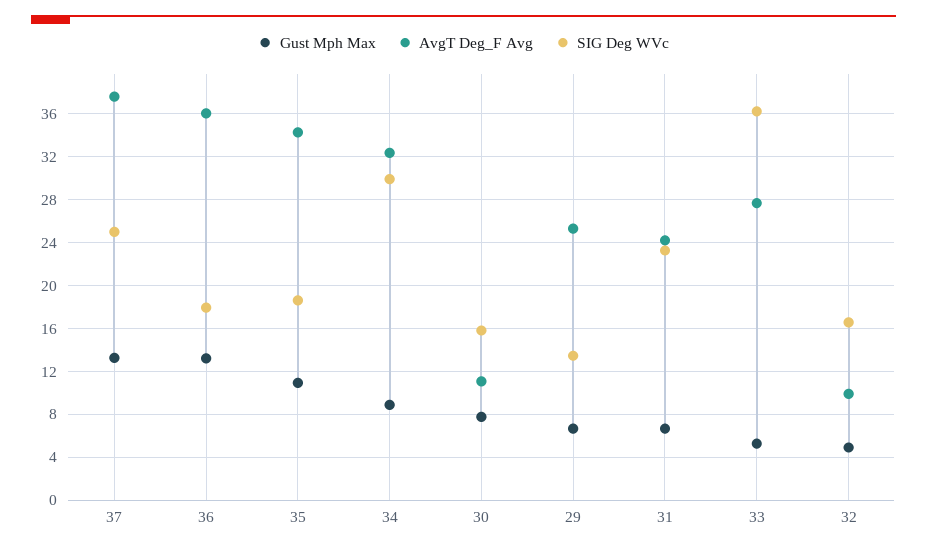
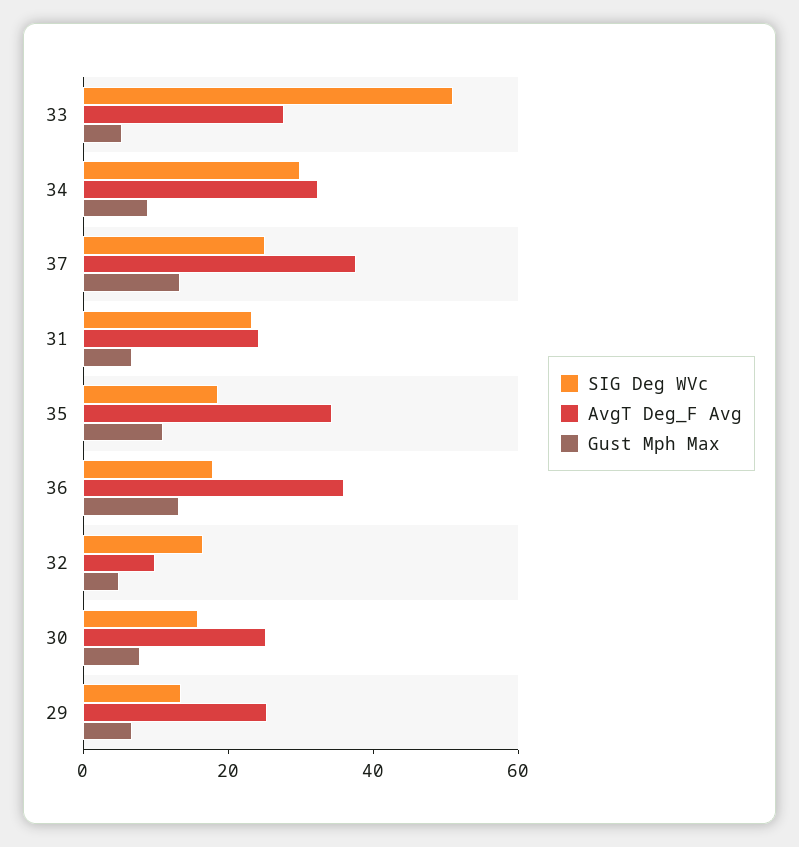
  {
    "Gust Mph Max": {
      "37": 13,
      "36": 13,
      "35": 11,
      "34": 9,
      "30": 8,
      "29": 7,
      "31": 7,
      "33": 5,
      "32": 5
    },
    "AvgT Deg_F Avg": {
      "37": 38,
      "36": 36,
      "35": 34,
      "34": 32,
-     "30": 11,
+     "30": 25,
      "29": 25,
      "31": 24,
      "33": 28,
      "32": 10
    },
    "SIG Deg WVc": {
      "37": 25,
      "36": 18,
      "35": 19,
      "34": 30,
      "30": 16,
      "29": 13,
      "31": 23,
-     "33": 36,
+     "33": 50,
      "32": 17
    }
  }

